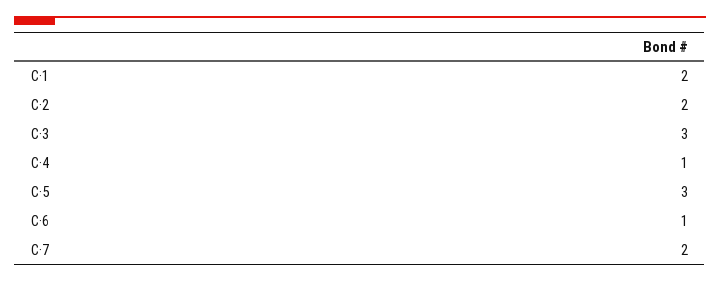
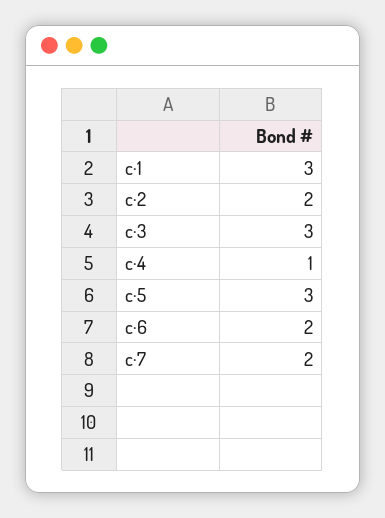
  {
-   "C·1": 2,
+   "C·1": 3,
    "C·2": 2,
    "C·3": 3,
    "C·4": 1,
    "C·5": 3,
-   "C·6": 1,
+   "C·6": 2,
    "C·7": 2
  }

